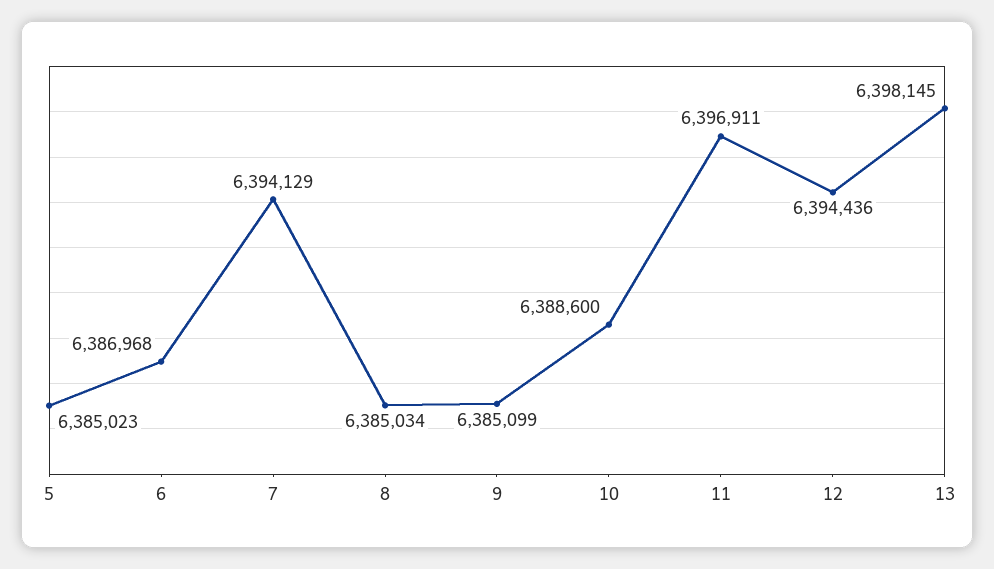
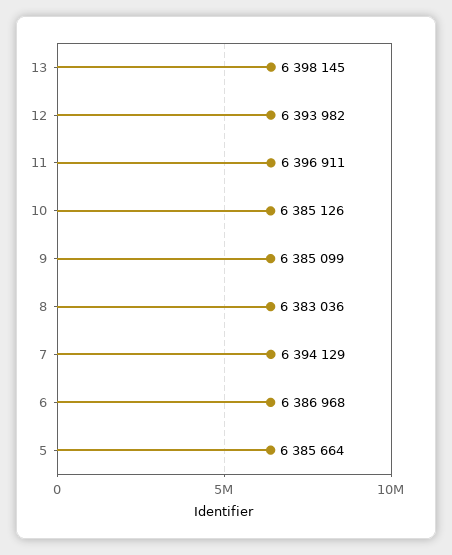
  {
-   "5": 6385023,
+   "5": 6385664,
    "6": 6386968,
    "7": 6394129,
-   "8": 6385034,
+   "8": 6383036,
    "9": 6385099,
-   "10": 6388600,
+   "10": 6385126,
    "11": 6396911,
-   "12": 6394436,
+   "12": 6393982,
    "13": 6398145
  }

